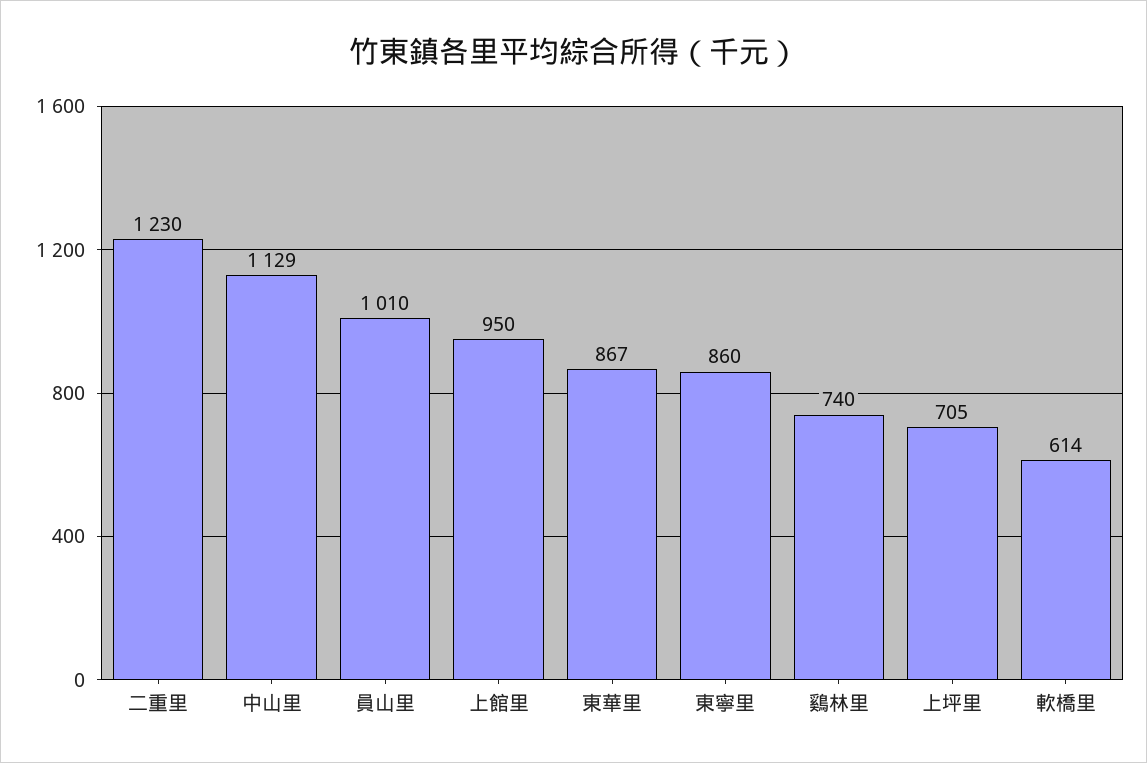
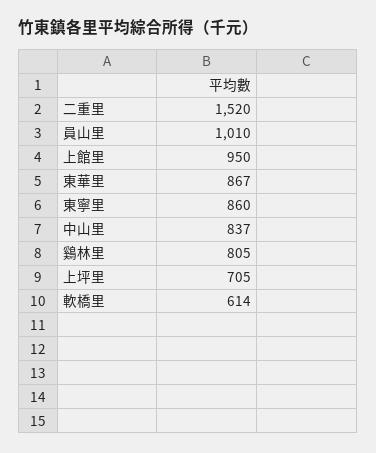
  {
-   "二重里": 1230,
+   "二重里": 1520,
-   "中山里": 1129,
+   "中山里": 837,
    "員山里": 1010,
    "上館里": 950,
    "東華里": 867,
    "東寧里": 860,
-   "鷄林里": 740,
+   "鷄林里": 805,
    "上坪里": 705,
    "軟橋里": 614
  }

